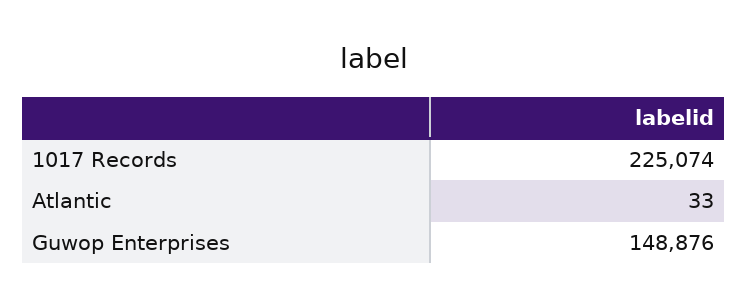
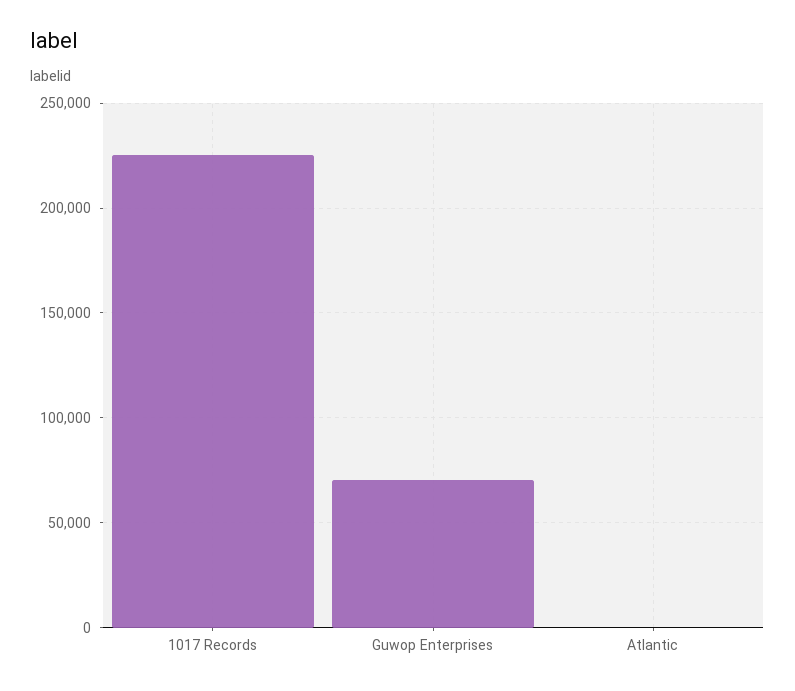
  {
    "1017 Records": 225074,
    "Atlantic": 33,
-   "Guwop Enterprises": 148876
+   "Guwop Enterprises": 70000
  }

